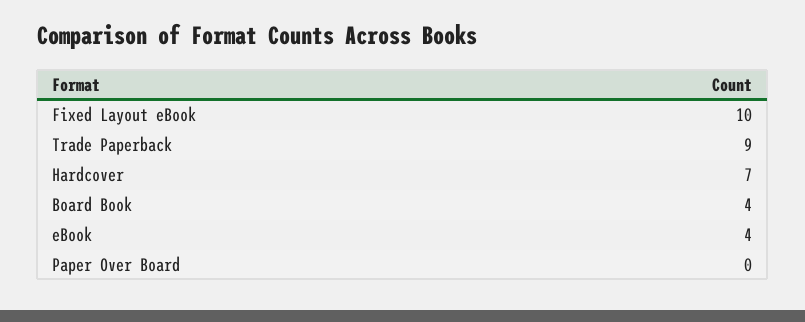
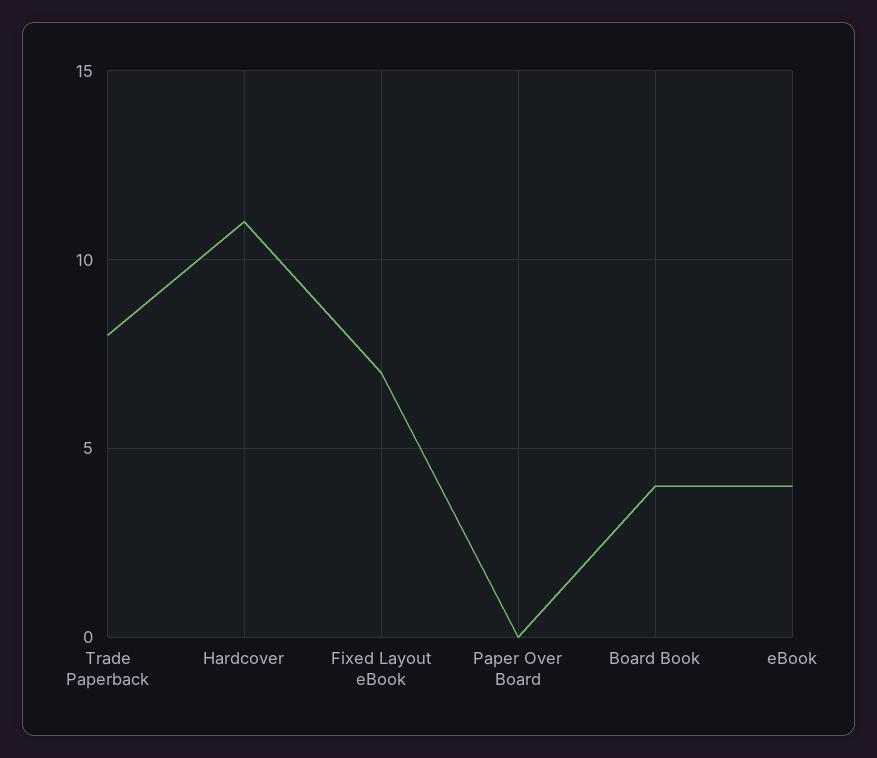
  {
-   "Fixed Layout eBook": 10,
+   "Fixed Layout eBook": 7,
-   "Trade Paperback": 9,
+   "Trade Paperback": 8,
-   "Hardcover": 7,
+   "Hardcover": 11,
    "Board Book": 4,
    "eBook": 4,
    "Paper Over Board": 0
  }

